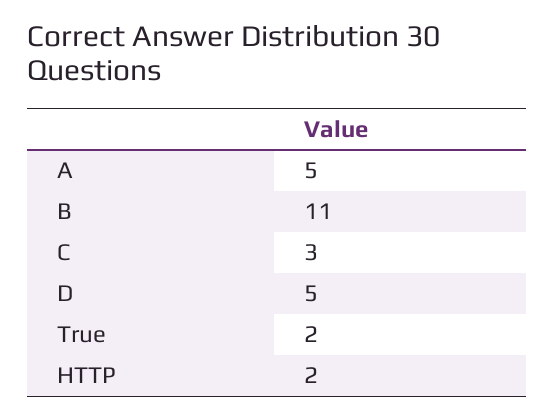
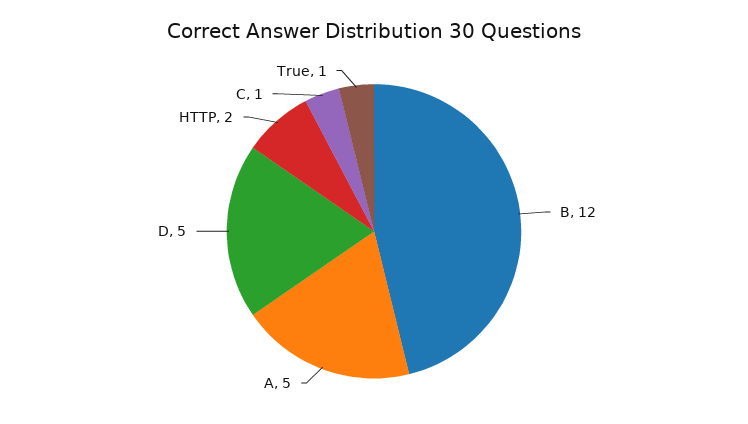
  {
    "A": 5,
-   "B": 11,
+   "B": 12,
-   "C": 3,
+   "C": 1,
    "D": 5,
-   "True": 2,
+   "True": 1,
    "HTTP": 2
  }

